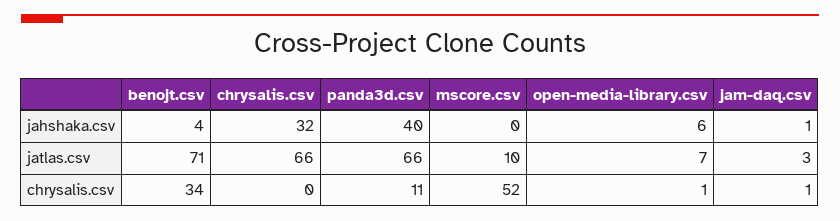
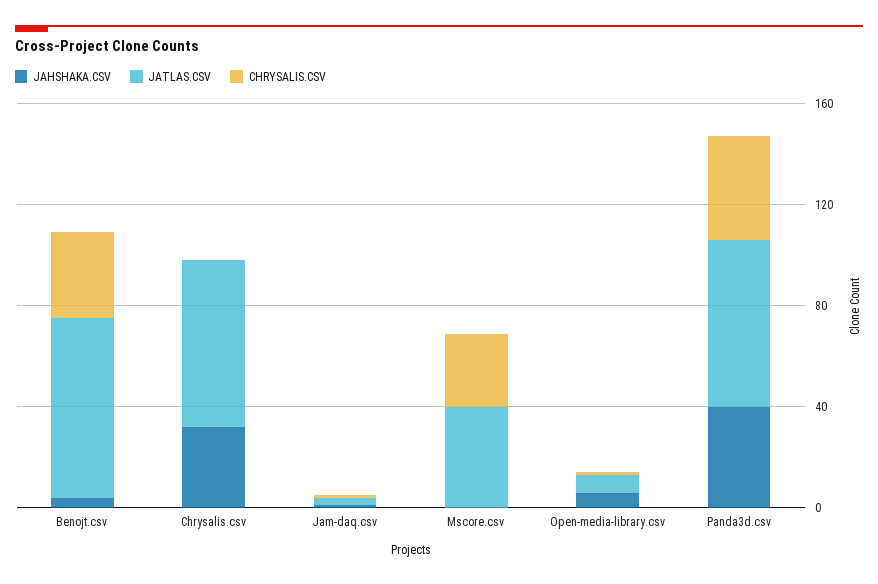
  {
    "jahshaka.csv": {
      "benojt.csv": 4,
      "chrysalis.csv": 32,
      "panda3d.csv": 40,
      "mscore.csv": 0,
      "open-media-library.csv": 6,
      "jam-daq.csv": 1
    },
    "jatlas.csv": {
      "benojt.csv": 71,
      "chrysalis.csv": 66,
      "panda3d.csv": 66,
-     "mscore.csv": 10,
+     "mscore.csv": 40,
      "open-media-library.csv": 7,
      "jam-daq.csv": 3
    },
    "chrysalis.csv": {
      "benojt.csv": 34,
      "chrysalis.csv": 0,
-     "panda3d.csv": 11,
+     "panda3d.csv": 40,
-     "mscore.csv": 52,
+     "mscore.csv": 30,
      "open-media-library.csv": 1,
      "jam-daq.csv": 1
    }
  }

